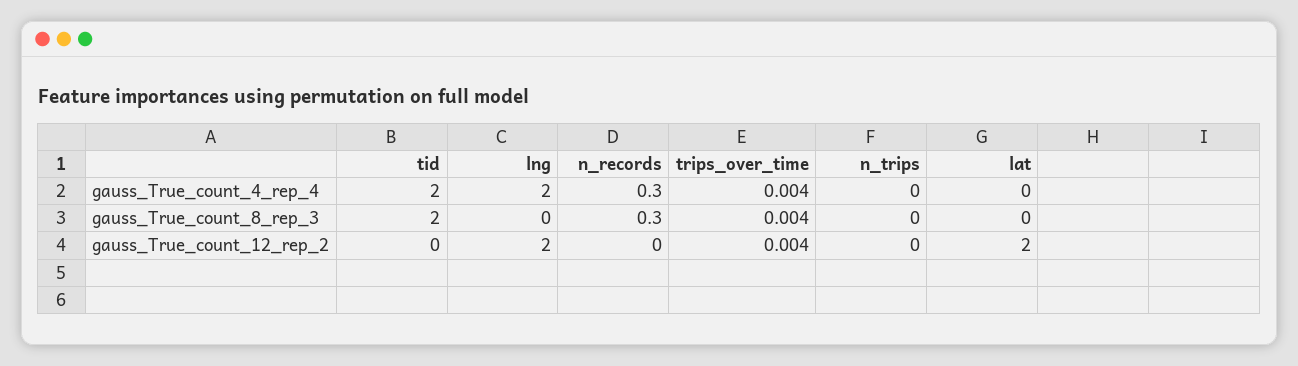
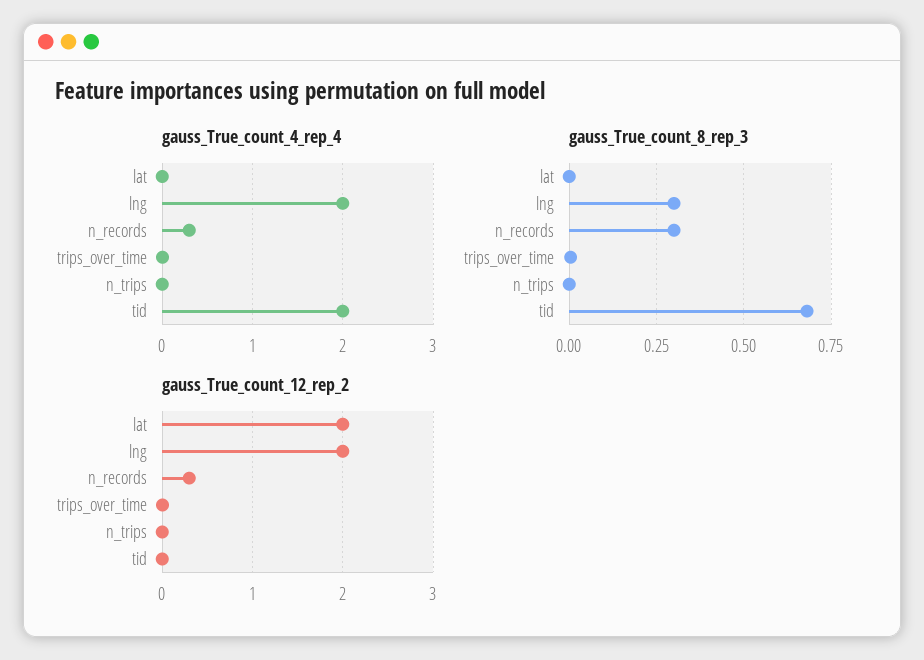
  {
    "gauss_True_count_4_rep_4": {
      "tid": 2,
      "lng": 2,
      "n_records": 0.3,
      "trips_over_time": 0.004,
      "n_trips": 0,
      "lat": 0
    },
    "gauss_True_count_8_rep_3": {
-     "tid": 2,
+     "tid": 0.675,
-     "lng": 0,
+     "lng": 0.3,
      "n_records": 0.3,
      "trips_over_time": 0.004,
      "n_trips": 0,
      "lat": 0
    },
    "gauss_True_count_12_rep_2": {
      "tid": 0,
      "lng": 2,
-     "n_records": 0,
+     "n_records": 0.3,
      "trips_over_time": 0.004,
      "n_trips": 0,
      "lat": 2
    }
  }

